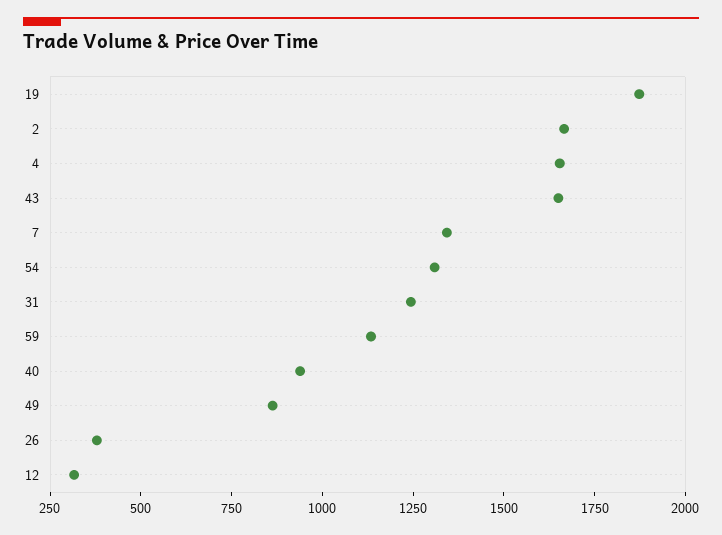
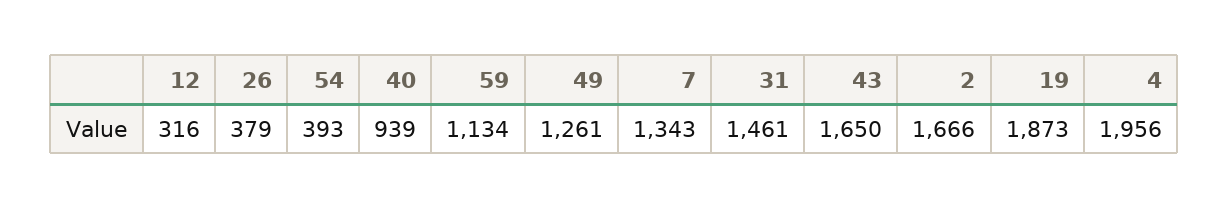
  {
    "19": 1873,
    "2": 1666,
-   "4": 1650,
+   "4": 1956,
    "43": 1650,
    "7": 1343,
-   "54": 1300,
+   "54": 393,
-   "31": 1250,
+   "31": 1461,
    "59": 1134,
    "40": 939,
-   "49": 850,
+   "49": 1261,
    "26": 379,
    "12": 316
  }

